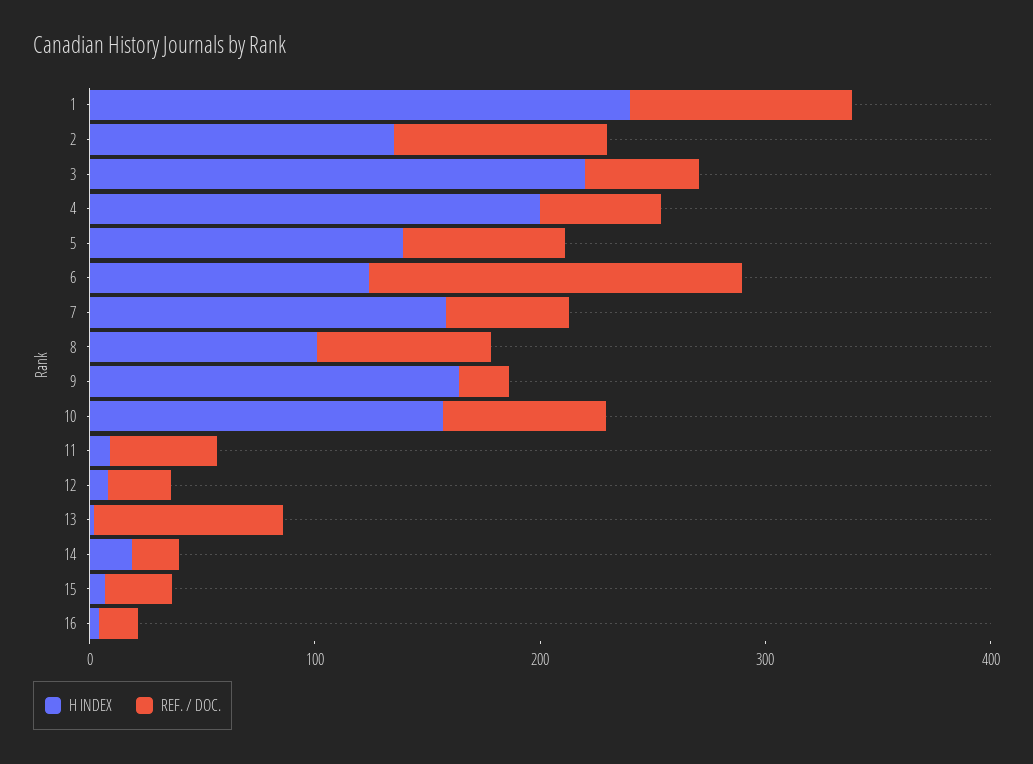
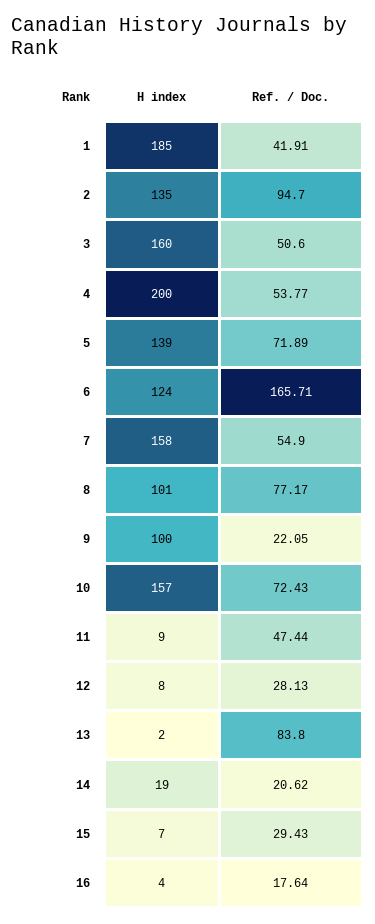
  {
    "H INDEX": {
-     "1": 240,
+     "1": 185,
      "2": 135,
-     "3": 220,
+     "3": 160,
      "4": 200,
      "5": 139,
      "6": 124,
      "7": 158,
      "8": 101,
-     "9": 160,
+     "9": 100,
      "10": 157,
      "11": 9,
      "12": 8,
      "13": 2,
      "14": 19,
      "15": 7,
      "16": 4
    },
    "REF. / DOC.": {
-     "1": 100,
+     "1": 41.91,
      "2": 94.7,
      "3": 50.6,
      "4": 53.77,
      "5": 71.89,
      "6": 165.71,
      "7": 54.9,
      "8": 77.17,
      "9": 22.05,
      "10": 72.43,
      "11": 47.44,
      "12": 28.13,
      "13": 83.8,
      "14": 20.62,
      "15": 29.43,
      "16": 17.64
    }
  }

